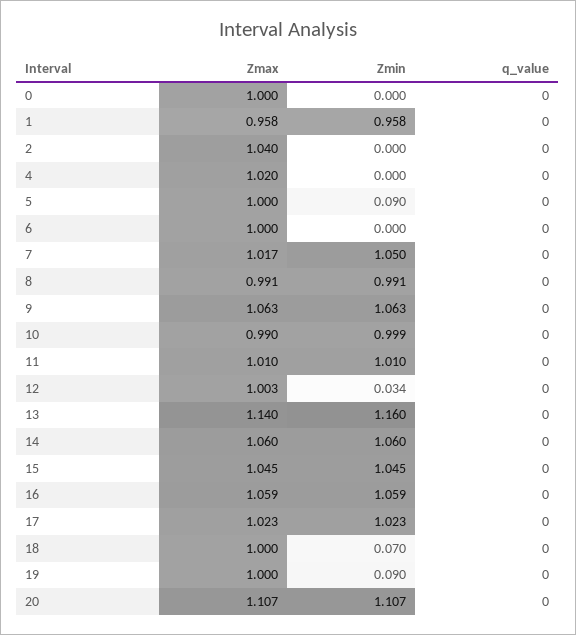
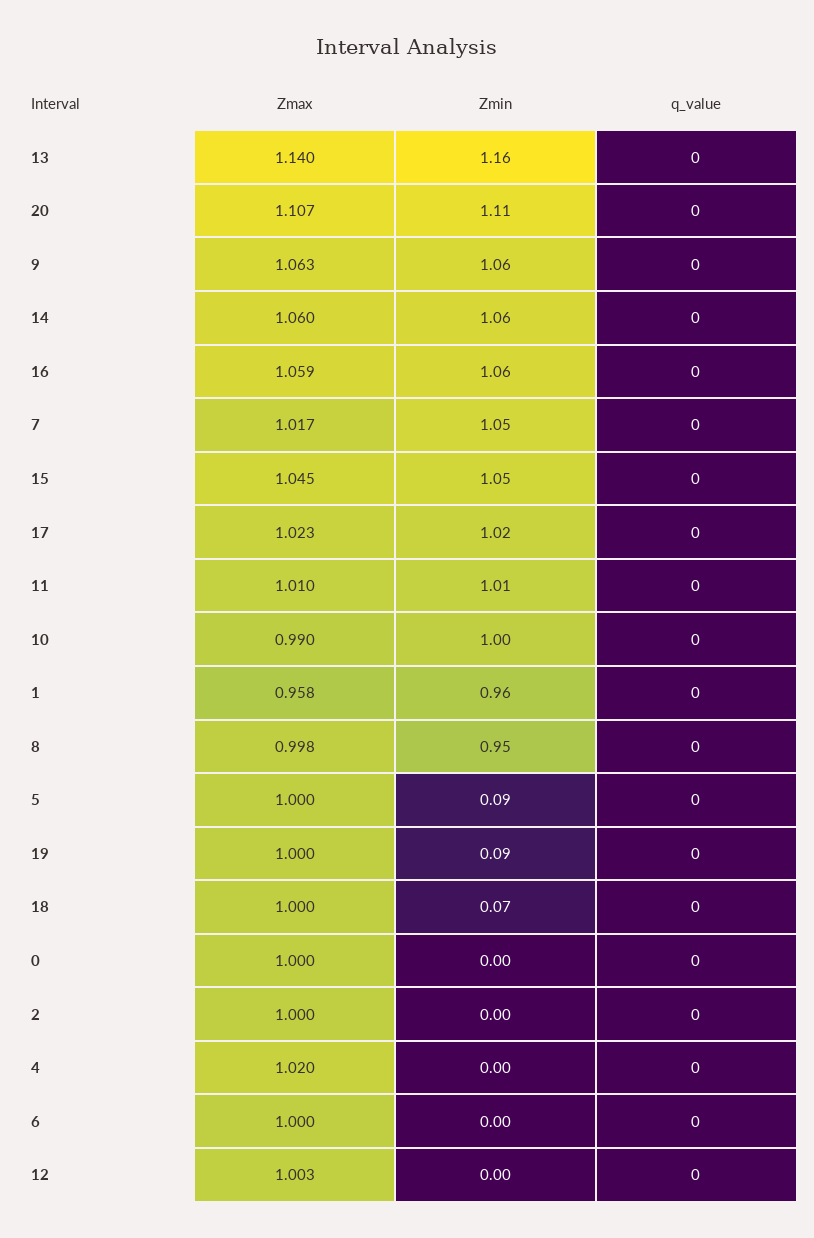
  {
    "Zmax": {
      "0": 1,
      "1": 0.958,
-     "2": 1.04,
+     "2": 1,
      "4": 1.02,
      "5": 1,
      "6": 1,
      "7": 1.017,
-     "8": 0.991,
+     "8": 0.998,
      "9": 1.063,
      "10": 0.99,
      "11": 1.01,
      "12": 1.003,
      "13": 1.14,
      "14": 1.06,
      "15": 1.045,
      "16": 1.059,
      "17": 1.023,
      "18": 1,
      "19": 1,
      "20": 1.107
    },
    "Zmin": {
      "0": 0,
      "1": 0.958,
      "2": 0,
      "4": 0,
      "5": 0.09,
      "6": 0,
      "7": 1.05,
-     "8": 0.991,
+     "8": 0.95,
      "9": 1.063,
      "10": 0.999,
      "11": 1.01,
-     "12": 0.034,
+     "12": 0,
      "13": 1.16,
      "14": 1.06,
      "15": 1.045,
      "16": 1.059,
      "17": 1.023,
      "18": 0.07,
      "19": 0.09,
      "20": 1.107
    },
    "q_value": {
      "0": 0,
      "1": 0,
      "2": 0,
      "4": 0,
      "5": 0,
      "6": 0,
      "7": 0,
      "8": 0,
      "9": 0,
      "10": 0,
      "11": 0,
      "12": 0,
      "13": 0,
      "14": 0,
      "15": 0,
      "16": 0,
      "17": 0,
      "18": 0,
      "19": 0,
      "20": 0
    }
  }

